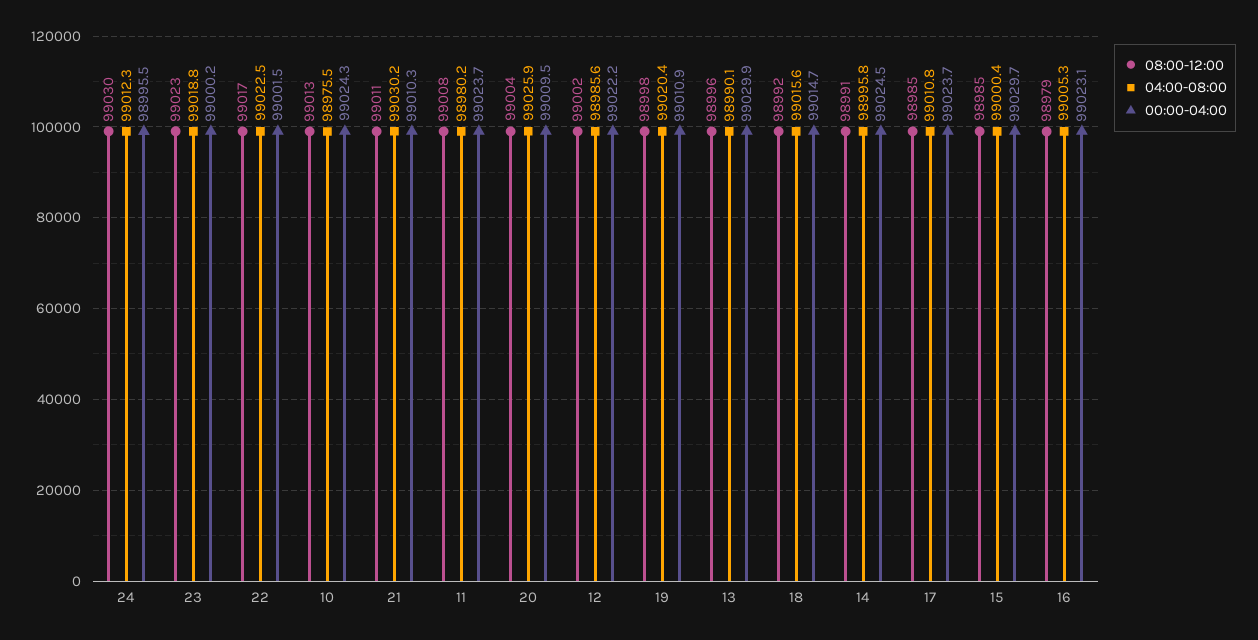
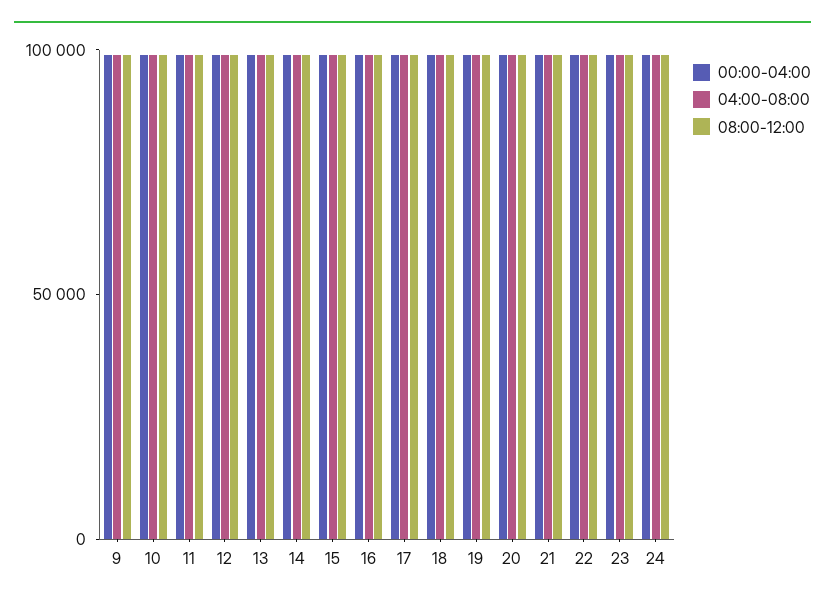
  {
    "08:00-12:00": {
      "24": 99030,
      "23": 99023,
      "22": 99017,
      "10": 99013,
      "21": 99011,
      "11": 99008,
      "20": 99004,
      "12": 99002,
      "19": 98998,
      "13": 98996,
      "18": 98992,
      "14": 98991,
      "17": 98985,
      "15": 98985,
-     "16": 98979
+     "16": 98979,
+     "9": 100000
    },
    "04:00-08:00": {
      "24": 99012.3,
      "23": 99018.8,
      "22": 99022.5,
      "10": 98975.5,
      "21": 99030.2,
      "11": 98980.2,
      "20": 99025.9,
      "12": 98985.6,
      "19": 99020.4,
      "13": 98990.1,
      "18": 99015.6,
      "14": 98995.8,
      "17": 99010.8,
      "15": 99000.4,
-     "16": 99005.3
+     "16": 99005.3,
+     "9": 100000
    },
    "00:00-04:00": {
      "24": 98995.5,
      "23": 99000.2,
      "22": 99001.5,
      "10": 99024.3,
      "21": 99010.3,
      "11": 99023.7,
      "20": 99009.5,
      "12": 99022.2,
      "19": 99010.9,
      "13": 99029.9,
      "18": 99014.7,
      "14": 99024.5,
      "17": 99023.7,
      "15": 99029.7,
-     "16": 99023.1
+     "16": 99023.1,
+     "9": 100000
    }
  }

